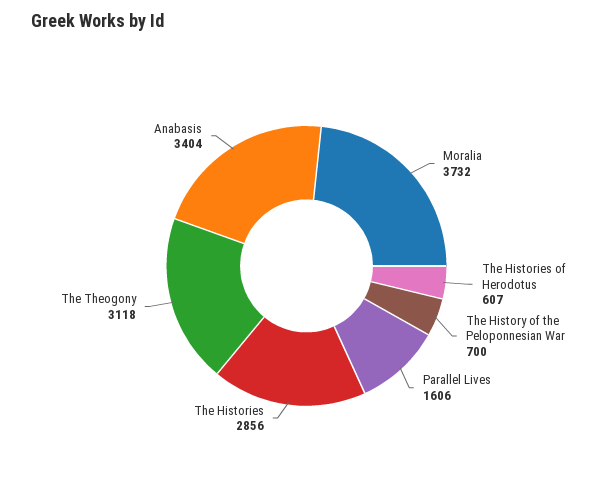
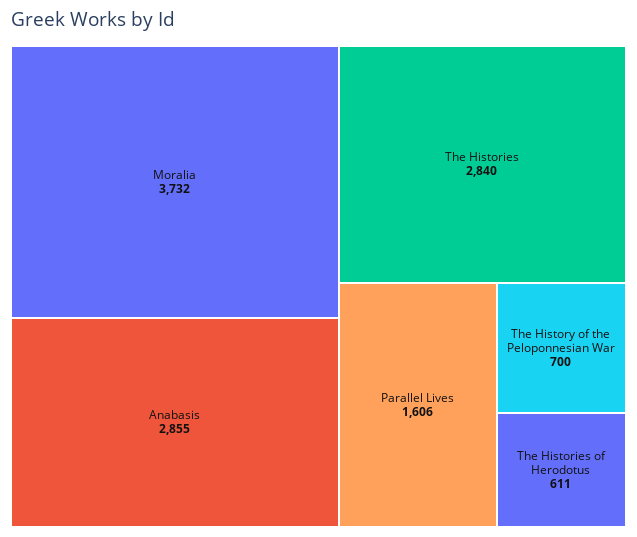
  {
    "Moralia": 3732,
-   "The Histories of Herodotus": 607,
+   "The Histories of Herodotus": 611,
    "The History of the Peloponnesian War": 700,
    "Parallel Lives": 1606,
-   "The Histories": 2856,
+   "The Histories": 2840,
-   "The Theogony": 3118,
-   "Anabasis": 3404
+   "Anabasis": 2855
  }

